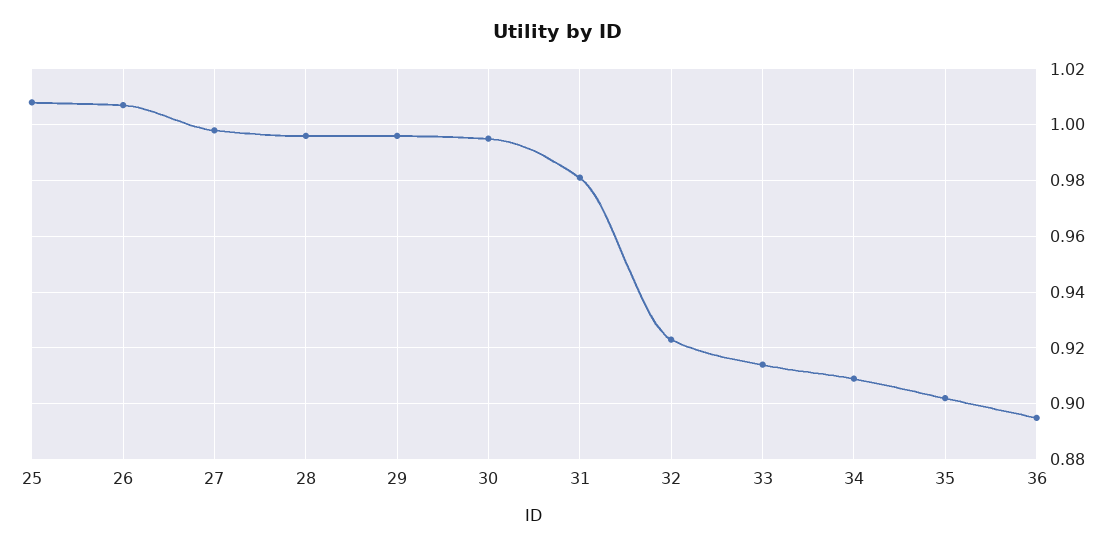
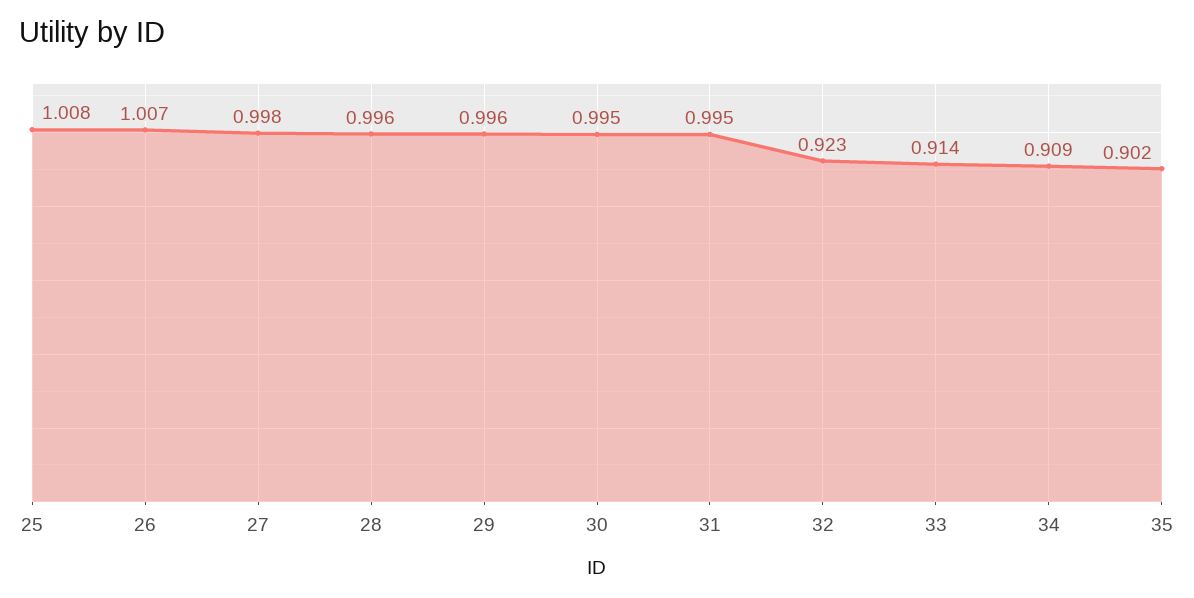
  {
    "25": 1.008,
    "26": 1.007,
    "27": 0.998,
    "28": 0.996,
    "29": 0.996,
    "30": 0.995,
-   "31": 0.98,
+   "31": 0.995,
    "32": 0.923,
    "33": 0.914,
    "34": 0.909,
-   "35": 0.902,
+   "35": 0.902
-   "36": 0.895
  }

